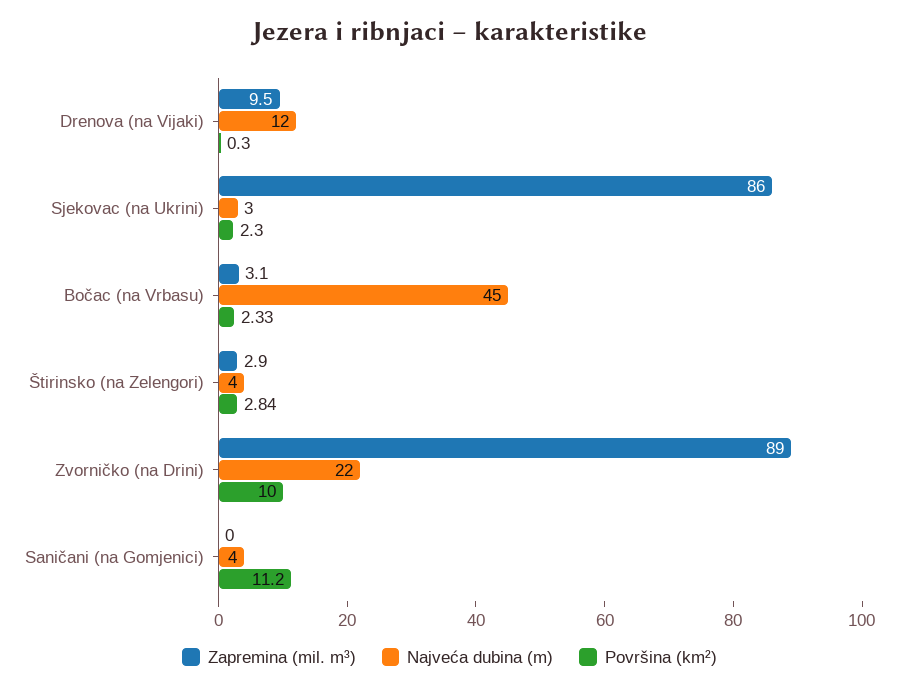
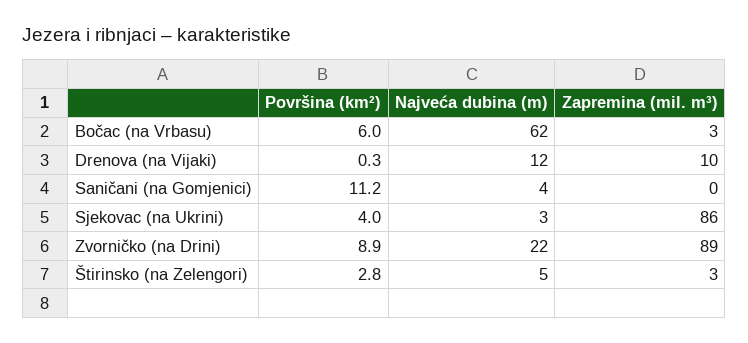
  {
    "Zapremina (mil. m³)": {
      "Drenova (na Vijaki)": 9.5,
      "Sjekovac (na Ukrini)": 86,
      "Bočac (na Vrbasu)": 3.1,
      "Štirinsko (na Zelengori)": 2.9,
      "Zvorničko (na Drini)": 89,
      "Saničani (na Gomjenici)": 0
    },
    "Najveća dubina (m)": {
      "Drenova (na Vijaki)": 12,
      "Sjekovac (na Ukrini)": 3,
-     "Bočac (na Vrbasu)": 45,
+     "Bočac (na Vrbasu)": 62,
-     "Štirinsko (na Zelengori)": 4,
+     "Štirinsko (na Zelengori)": 5,
      "Zvorničko (na Drini)": 22,
      "Saničani (na Gomjenici)": 4
    },
    "Površina (km²)": {
      "Drenova (na Vijaki)": 0.3,
-     "Sjekovac (na Ukrini)": 2.3,
+     "Sjekovac (na Ukrini)": 4,
-     "Bočac (na Vrbasu)": 2.33,
+     "Bočac (na Vrbasu)": 6,
      "Štirinsko (na Zelengori)": 2.84,
-     "Zvorničko (na Drini)": 10,
+     "Zvorničko (na Drini)": 8.9,
      "Saničani (na Gomjenici)": 11.2
    }
  }

